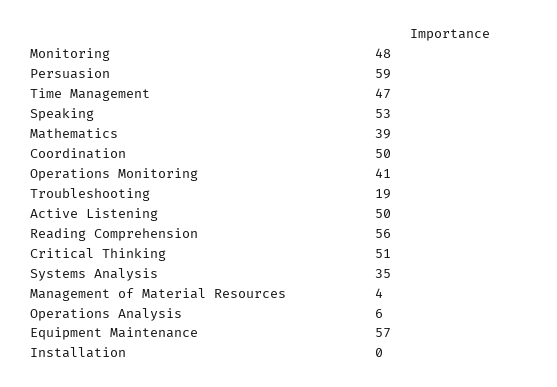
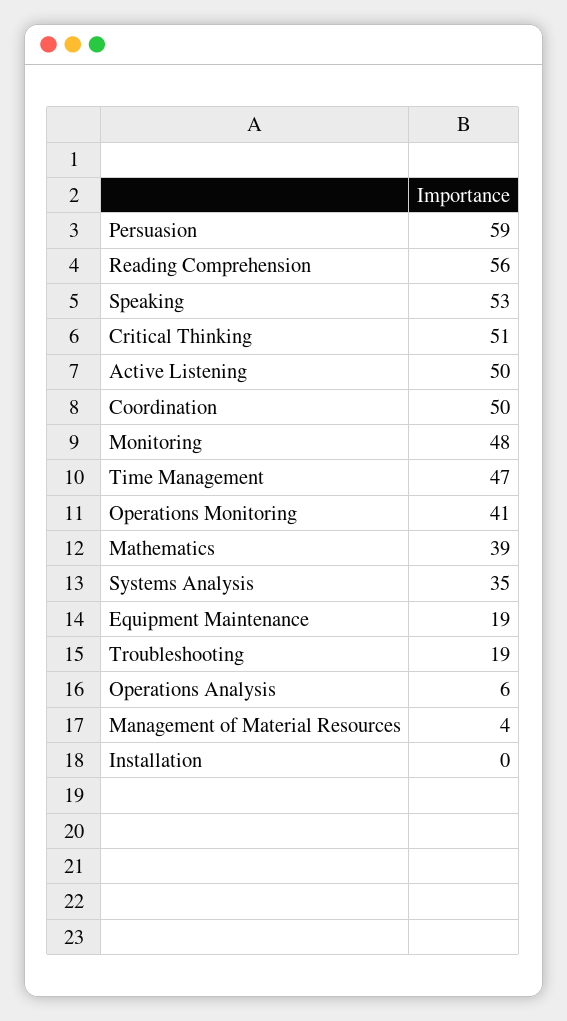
  {
    "Monitoring": 48,
    "Persuasion": 59,
    "Time Management": 47,
    "Speaking": 53,
    "Mathematics": 39,
    "Coordination": 50,
    "Operations Monitoring": 41,
    "Troubleshooting": 19,
    "Active Listening": 50,
    "Reading Comprehension": 56,
    "Critical Thinking": 51,
    "Systems Analysis": 35,
    "Management of Material Resources": 4,
    "Operations Analysis": 6,
-   "Equipment Maintenance": 57,
+   "Equipment Maintenance": 19,
    "Installation": 0
  }

